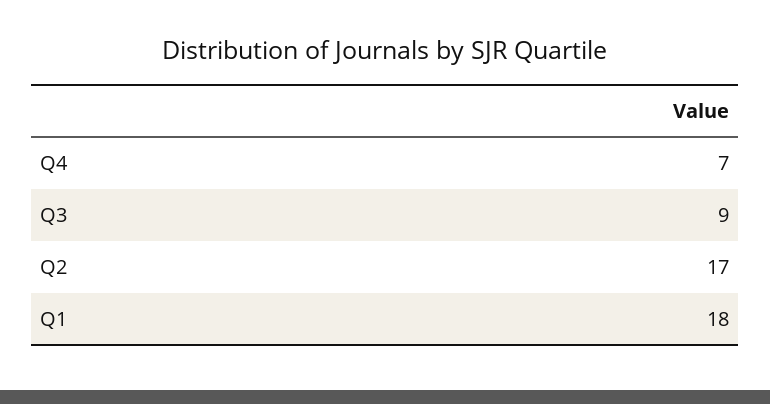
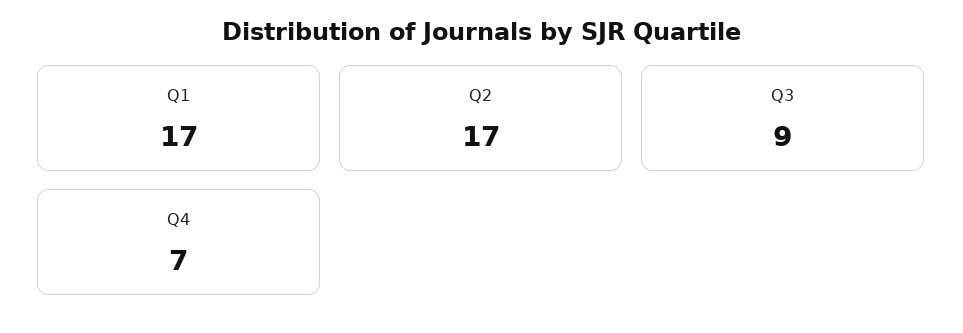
  {
    "Q4": 7,
    "Q3": 9,
    "Q2": 17,
-   "Q1": 18
+   "Q1": 17
  }

